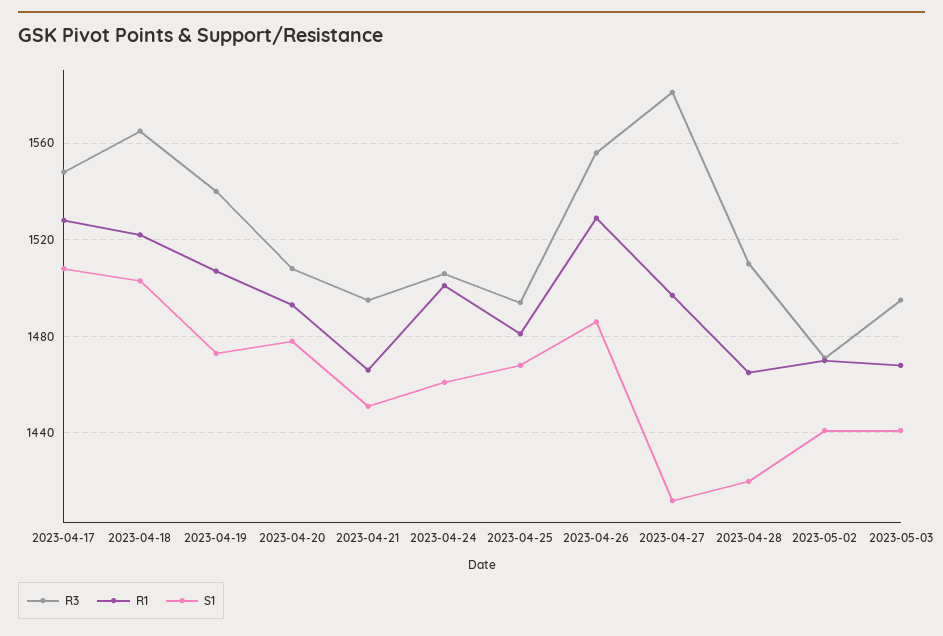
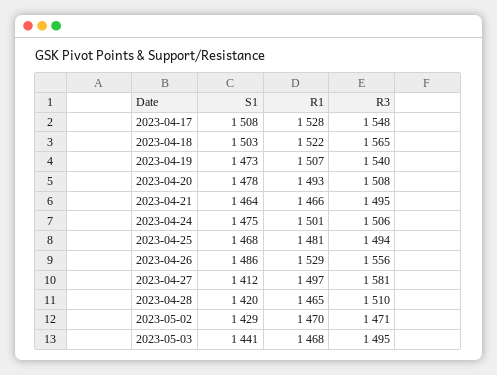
  {
    "R3": {
      "2023-04-17": 1548,
      "2023-04-18": 1565,
      "2023-04-19": 1540,
      "2023-04-20": 1508,
      "2023-04-21": 1495,
      "2023-04-24": 1506,
      "2023-04-25": 1494,
      "2023-04-26": 1556,
      "2023-04-27": 1581,
      "2023-04-28": 1510,
      "2023-05-02": 1471,
      "2023-05-03": 1495
    },
    "R1": {
      "2023-04-17": 1528,
      "2023-04-18": 1522,
      "2023-04-19": 1507,
      "2023-04-20": 1493,
      "2023-04-21": 1466,
      "2023-04-24": 1501,
      "2023-04-25": 1481,
      "2023-04-26": 1529,
      "2023-04-27": 1497,
      "2023-04-28": 1465,
      "2023-05-02": 1470,
      "2023-05-03": 1468
    },
    "S1": {
      "2023-04-17": 1508,
      "2023-04-18": 1503,
      "2023-04-19": 1473,
      "2023-04-20": 1478,
-     "2023-04-21": 1450,
+     "2023-04-21": 1464,
-     "2023-04-24": 1460,
+     "2023-04-24": 1475,
      "2023-04-25": 1468,
      "2023-04-26": 1486,
      "2023-04-27": 1412,
      "2023-04-28": 1420,
-     "2023-05-02": 1440,
+     "2023-05-02": 1429,
      "2023-05-03": 1441
    }
  }

